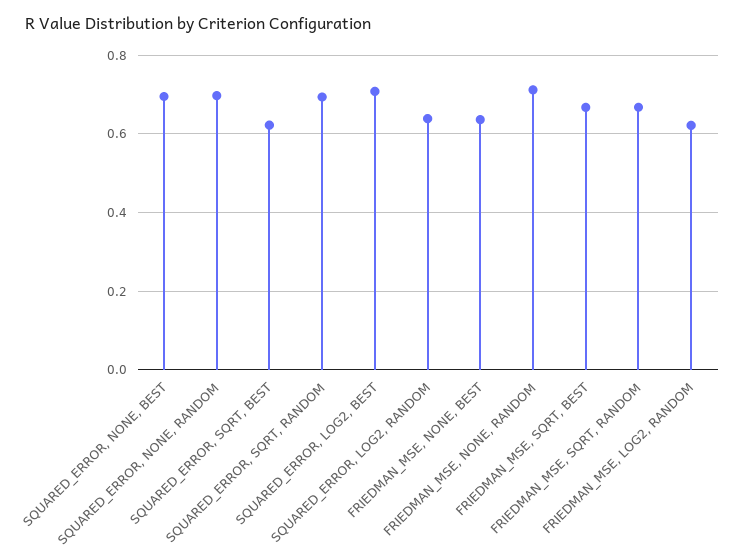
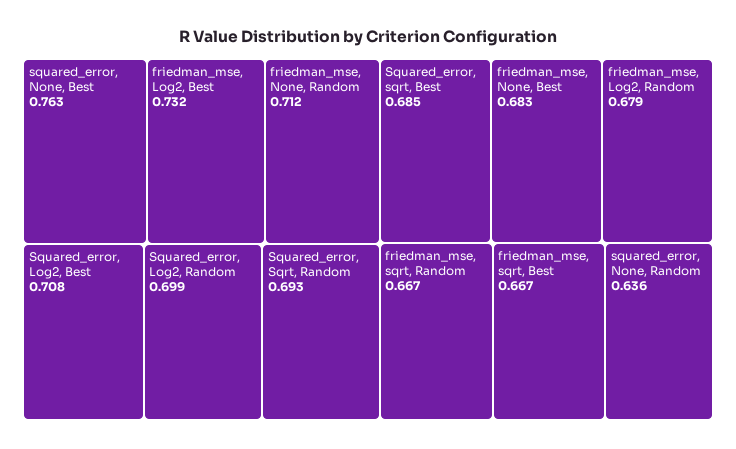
  {
-   "SQUARED_ERROR, NONE, BEST": 0.7,
+   "SQUARED_ERROR, NONE, BEST": 0.763,
-   "SQUARED_ERROR, NONE, RANDOM": 0.7,
+   "SQUARED_ERROR, NONE, RANDOM": 0.636,
-   "SQUARED_ERROR, SQRT, BEST": 0.62,
+   "SQUARED_ERROR, SQRT, BEST": 0.685,
    "SQUARED_ERROR, SQRT, RANDOM": 0.693,
    "SQUARED_ERROR, LOG2, BEST": 0.708,
-   "SQUARED_ERROR, LOG2, RANDOM": 0.64,
+   "SQUARED_ERROR, LOG2, RANDOM": 0.699,
-   "FRIEDMAN_MSE, NONE, BEST": 0.64,
+   "FRIEDMAN_MSE, NONE, BEST": 0.683,
    "FRIEDMAN_MSE, NONE, RANDOM": 0.712,
    "FRIEDMAN_MSE, SQRT, BEST": 0.667,
    "FRIEDMAN_MSE, SQRT, RANDOM": 0.667,
-   "FRIEDMAN_MSE, LOG2, RANDOM": 0.62
+   "FRIEDMAN_MSE, LOG2, RANDOM": 0.679,
+   "friedman_mse, Log2, Best": 0.732
  }

